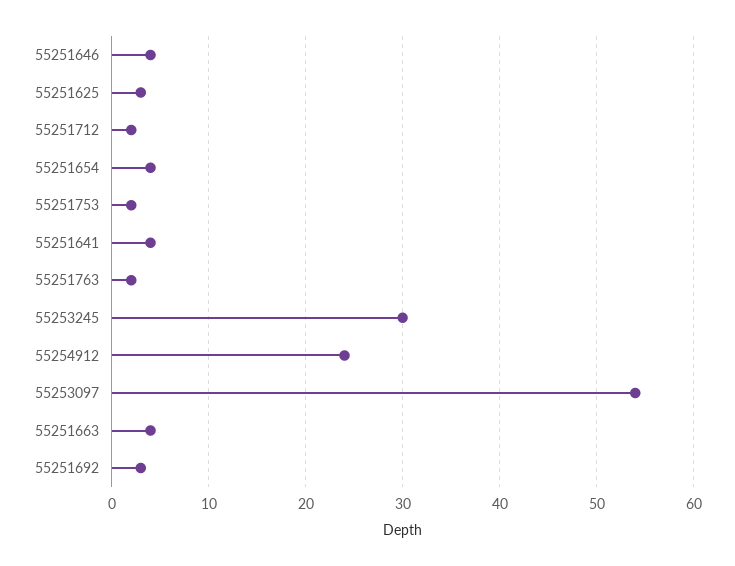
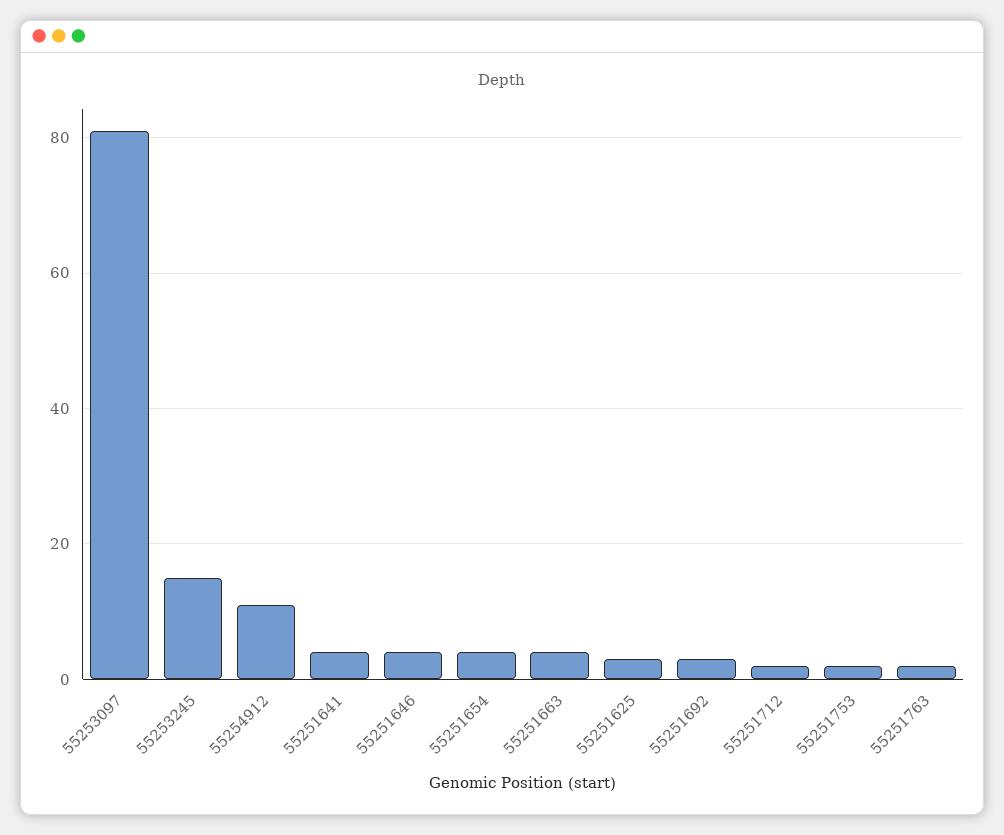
  {
    "55251646": 4,
    "55251625": 3,
    "55251712": 2,
    "55251654": 4,
    "55251753": 2,
    "55251641": 4,
    "55251763": 2,
-   "55253245": 30,
+   "55253245": 15,
-   "55254912": 24,
+   "55254912": 10,
-   "55253097": 54,
+   "55253097": 80,
    "55251663": 4,
    "55251692": 3
  }

